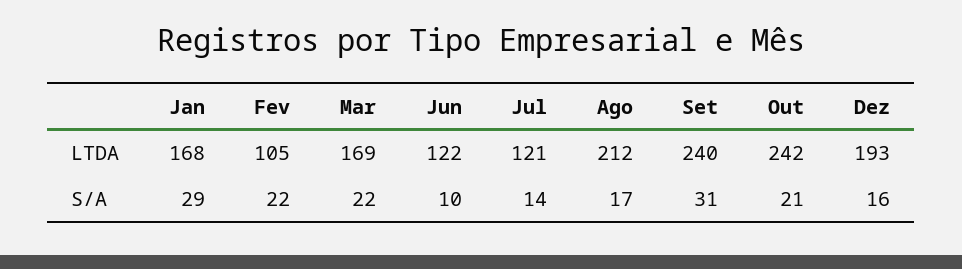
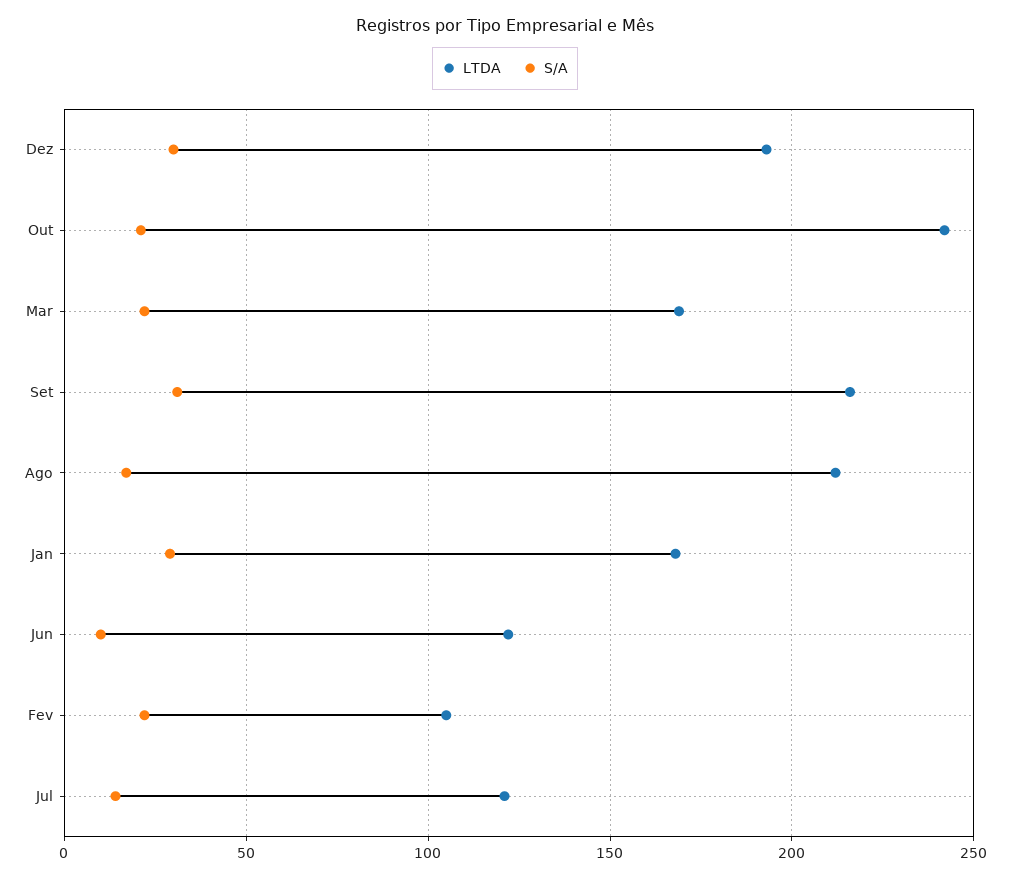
  {
    "LTDA": {
      "Jan": 168,
      "Fev": 105,
      "Mar": 169,
      "Jun": 122,
      "Jul": 121,
      "Ago": 212,
-     "Set": 240,
+     "Set": 215,
      "Out": 242,
      "Dez": 193
    },
    "S/A": {
      "Jan": 29,
      "Fev": 22,
      "Mar": 22,
      "Jun": 10,
      "Jul": 14,
      "Ago": 17,
      "Set": 31,
      "Out": 21,
-     "Dez": 16
+     "Dez": 30
    }
  }

